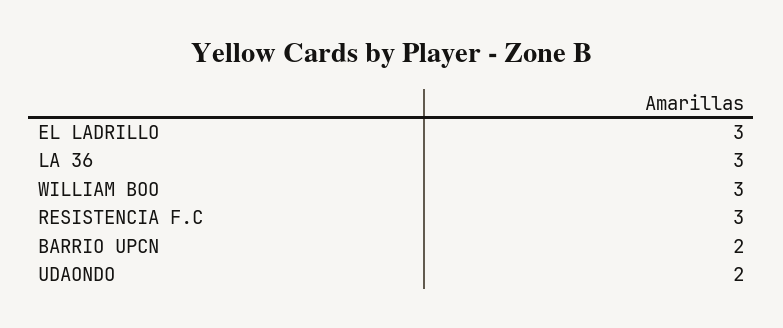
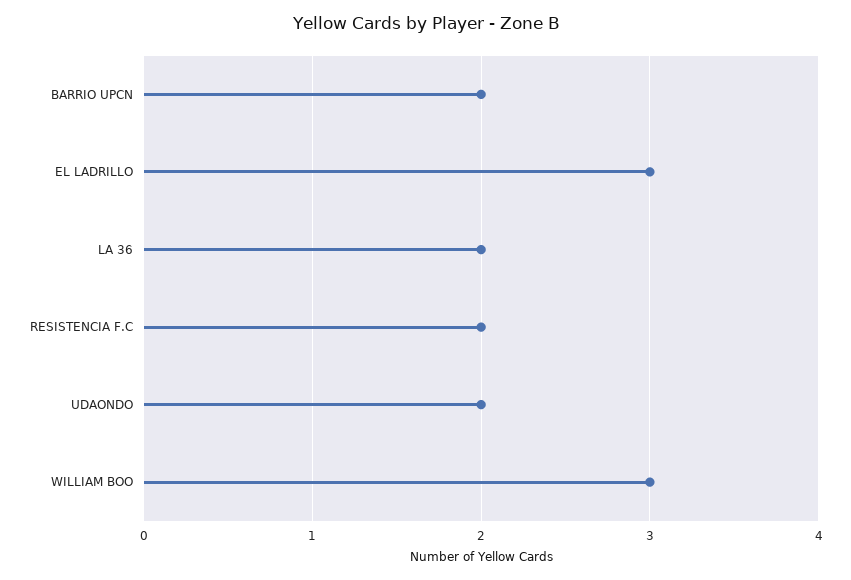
  {
    "EL LADRILLO": 3,
-   "LA 36": 3,
+   "LA 36": 2,
    "WILLIAM BOO": 3,
-   "RESISTENCIA F.C": 3,
+   "RESISTENCIA F.C": 2,
    "BARRIO UPCN": 2,
    "UDAONDO": 2
  }

